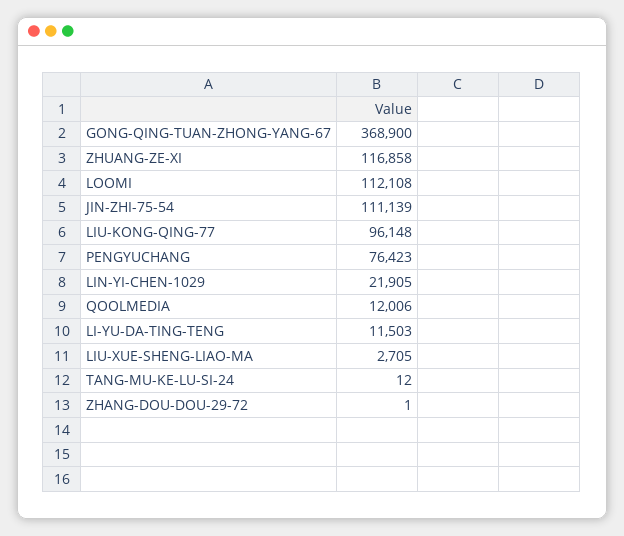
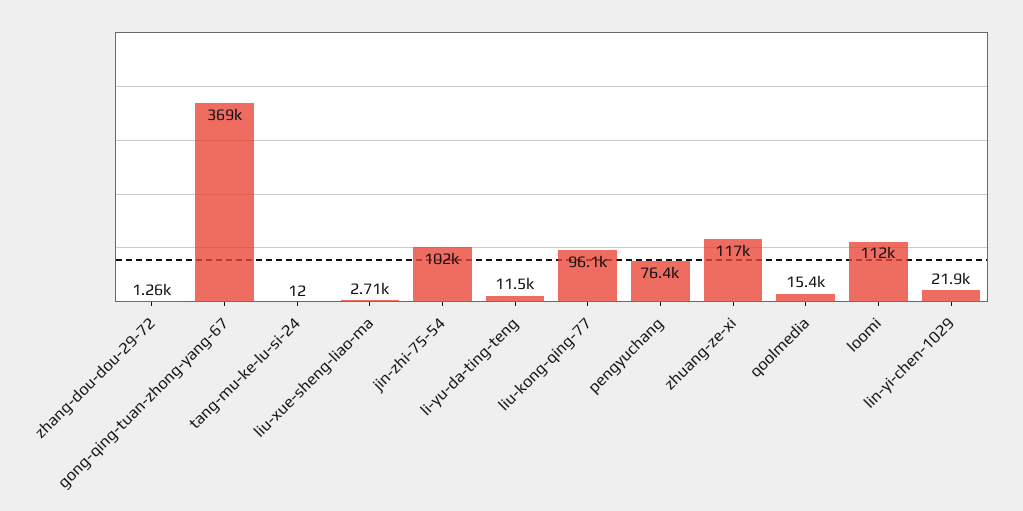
  {
    "GONG-QING-TUAN-ZHONG-YANG-67": 368900,
    "ZHUANG-ZE-XI": 116858,
    "LOOMI": 112108,
-   "JIN-ZHI-75-54": 111139,
+   "JIN-ZHI-75-54": 102000,
    "LIU-KONG-QING-77": 96148,
    "PENGYUCHANG": 76423,
    "LIN-YI-CHEN-1029": 21905,
-   "QOOLMEDIA": 12006,
+   "QOOLMEDIA": 15400,
    "LI-YU-DA-TING-TENG": 11503,
    "LIU-XUE-SHENG-LIAO-MA": 2705,
    "TANG-MU-KE-LU-SI-24": 12,
-   "ZHANG-DOU-DOU-29-72": 1
+   "ZHANG-DOU-DOU-29-72": 1260
  }

